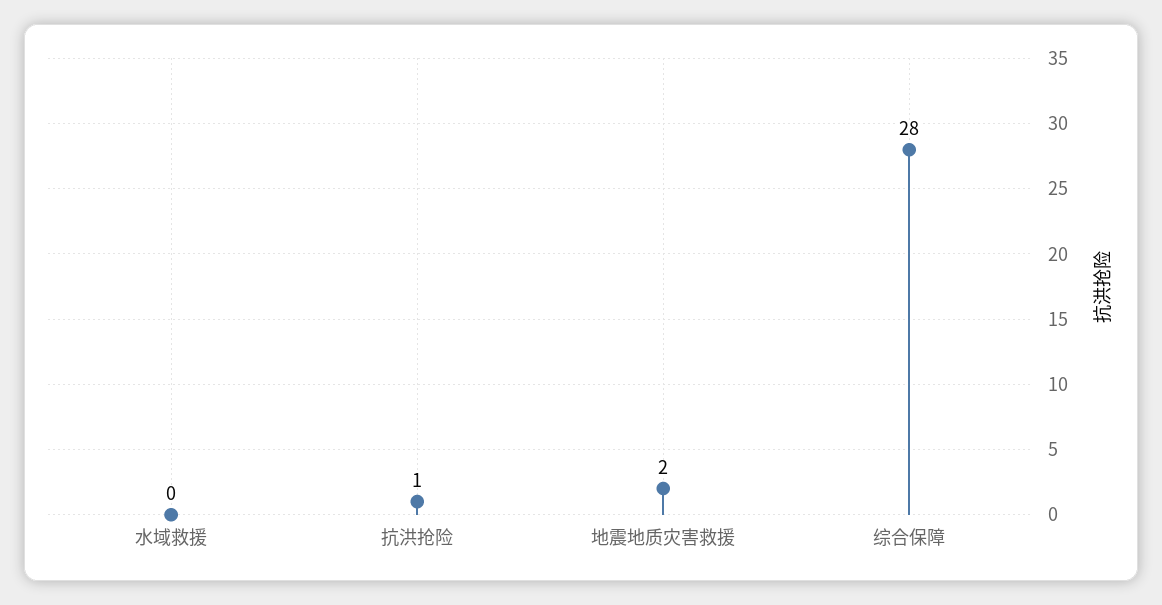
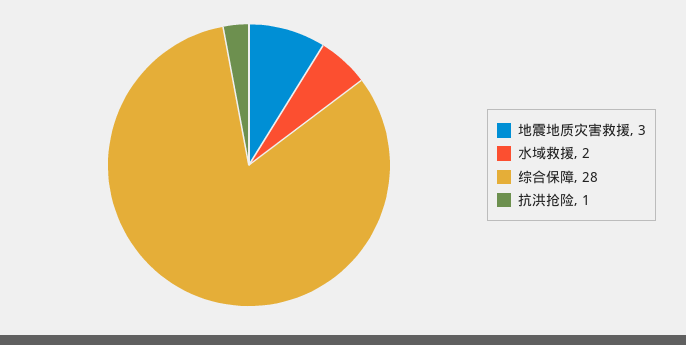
  {
-   "水域救援": 0,
+   "水域救援": 2,
    "抗洪抢险": 1,
-   "地震地质灾害救援": 2,
+   "地震地质灾害救援": 3,
    "综合保障": 28
  }

